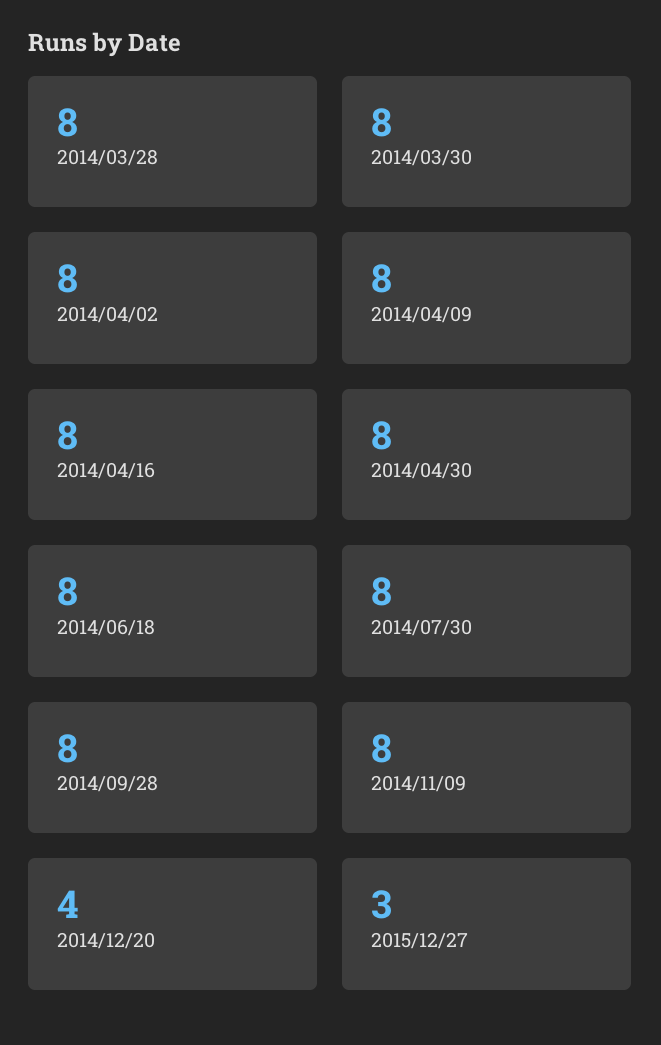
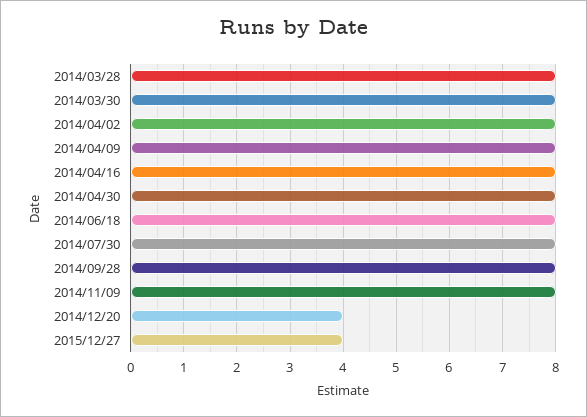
  {
    "2014/03/28": 8,
    "2014/03/30": 8,
    "2014/04/02": 8,
    "2014/04/09": 8,
    "2014/04/16": 8,
    "2014/04/30": 8,
    "2014/06/18": 8,
    "2014/07/30": 8,
    "2014/09/28": 8,
    "2014/11/09": 8,
    "2014/12/20": 4,
-   "2015/12/27": 3
+   "2015/12/27": 4
  }

